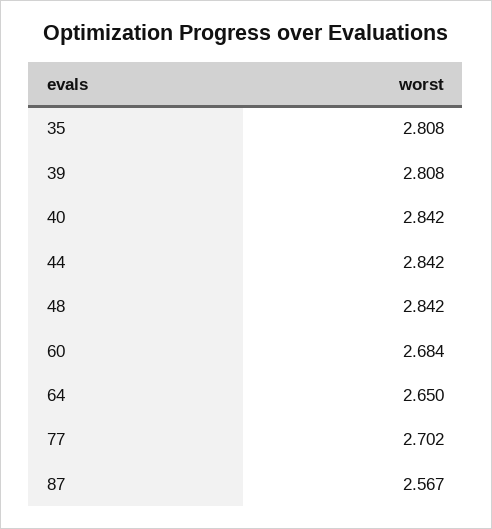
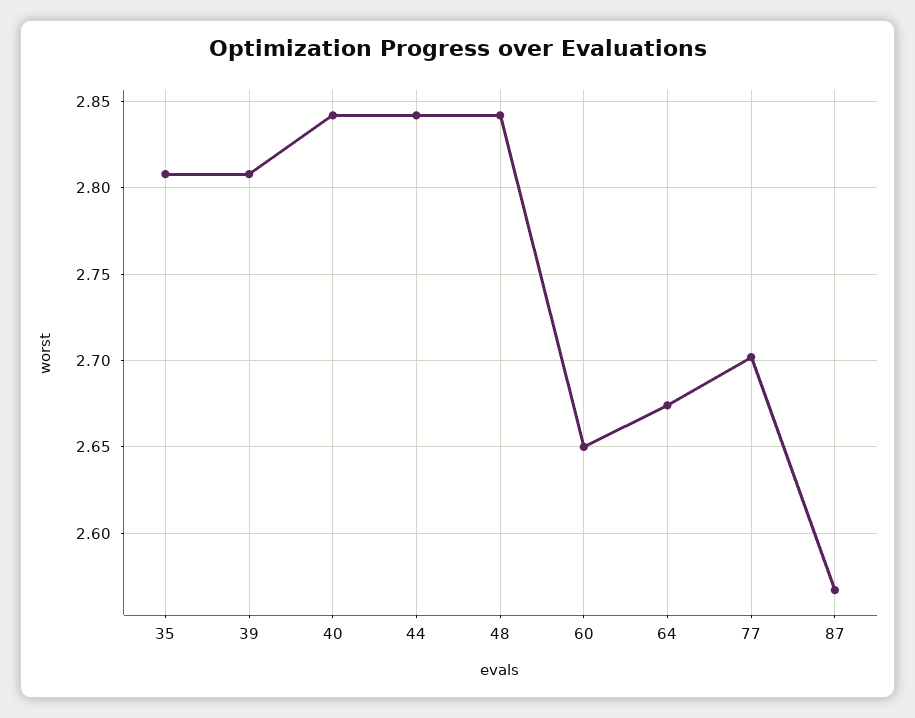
  {
    "35": 2.808,
    "39": 2.808,
    "40": 2.842,
    "44": 2.842,
    "48": 2.842,
-   "60": 2.684,
+   "60": 2.65,
-   "64": 2.65,
+   "64": 2.675,
    "77": 2.702,
    "87": 2.567
  }

